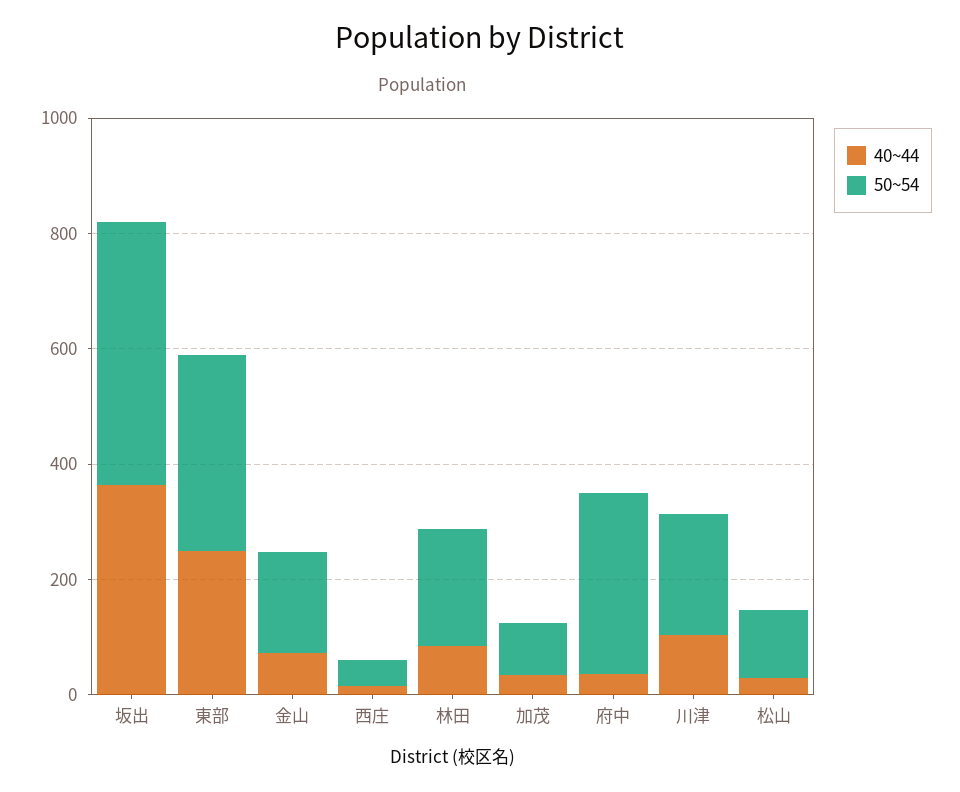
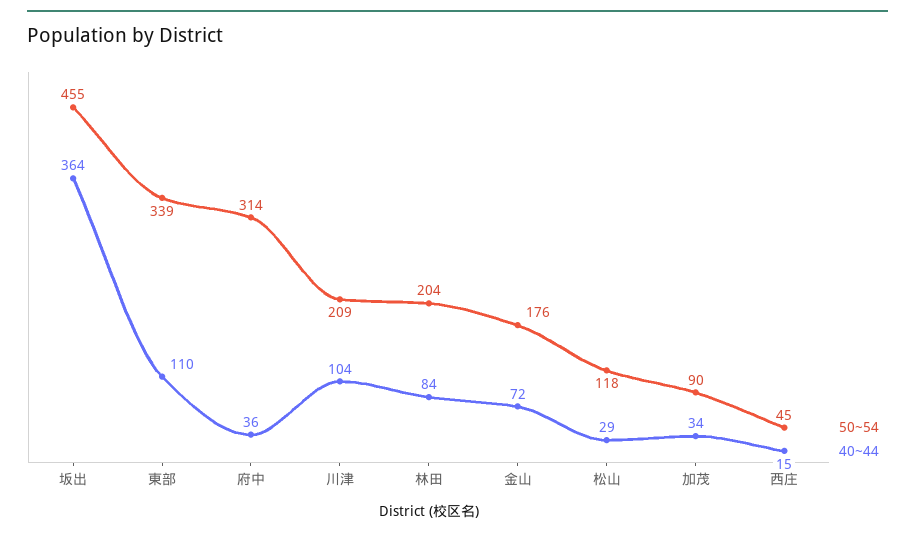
  {
    "40~44": {
      "坂出": 364,
-     "東部": 250,
+     "東部": 110,
      "金山": 72,
      "西庄": 15,
      "林田": 84,
      "加茂": 34,
      "府中": 36,
      "川津": 104,
      "松山": 29
    },
    "50~54": {
      "坂出": 455,
      "東部": 339,
      "金山": 176,
      "西庄": 45,
      "林田": 204,
      "加茂": 90,
      "府中": 314,
      "川津": 209,
      "松山": 118
    }
  }

